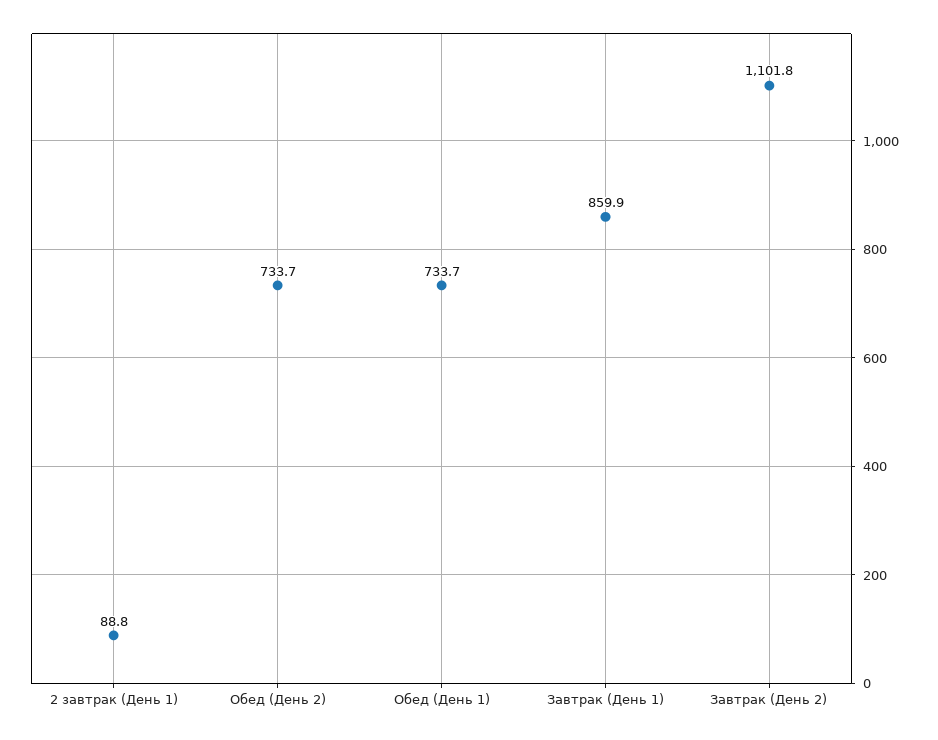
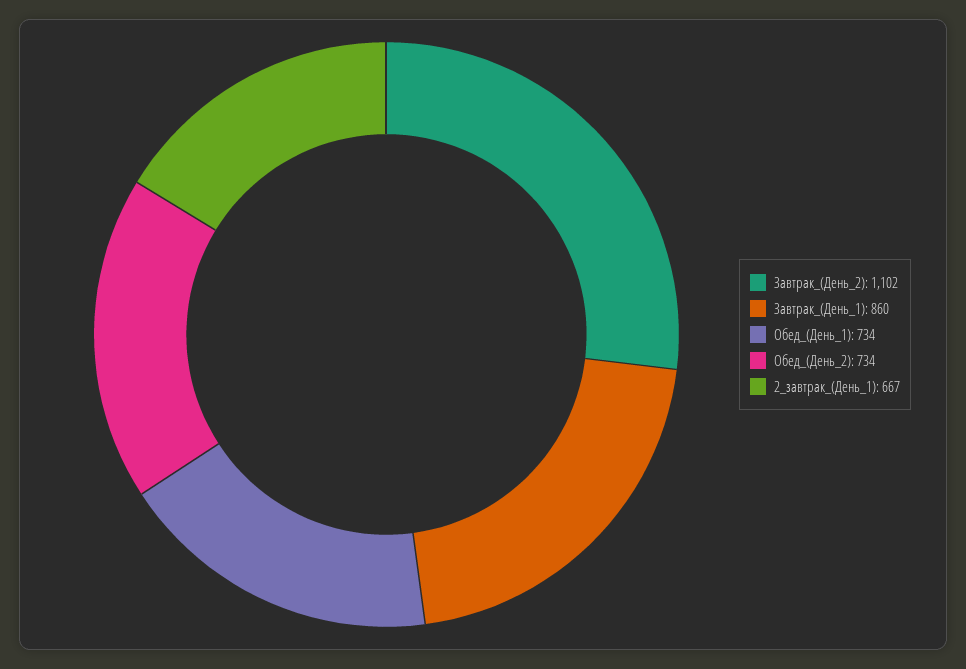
  {
-   "2 завтрак (День 1)": 88.8,
+   "2 завтрак (День 1)": 667,
    "Обед (День 2)": 733.7,
    "Обед (День 1)": 733.7,
    "Завтрак (День 1)": 859.9,
    "Завтрак (День 2)": 1101.8
  }

